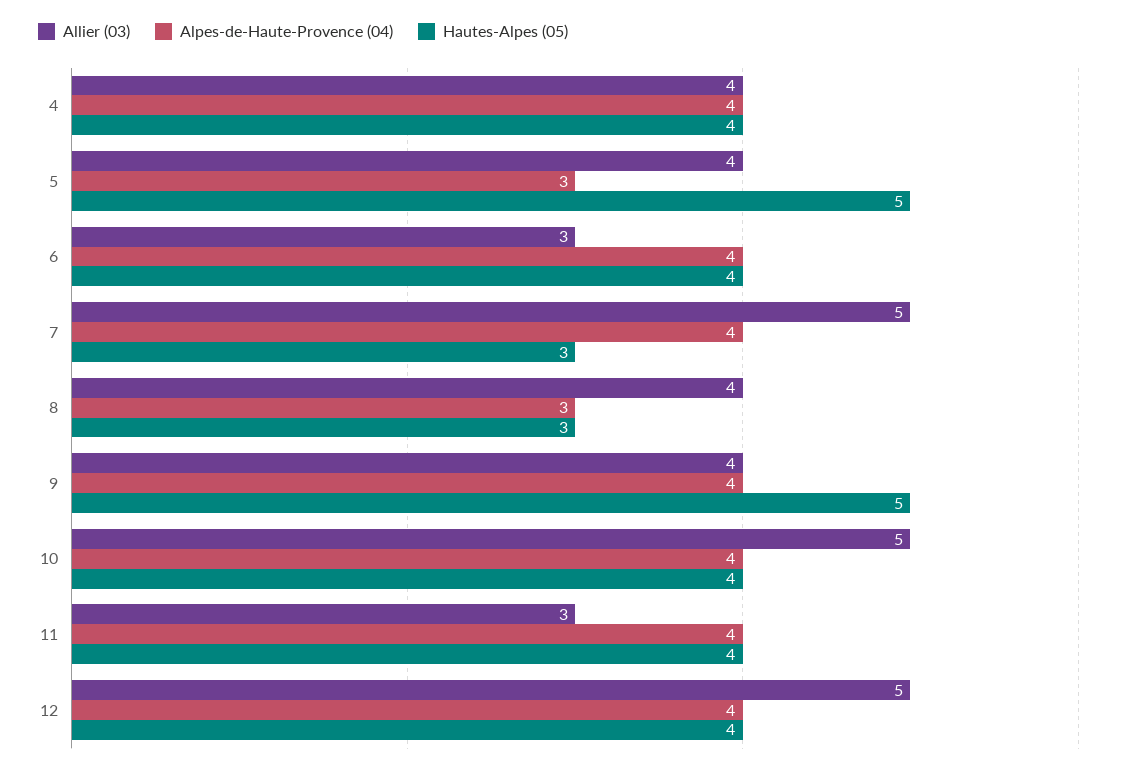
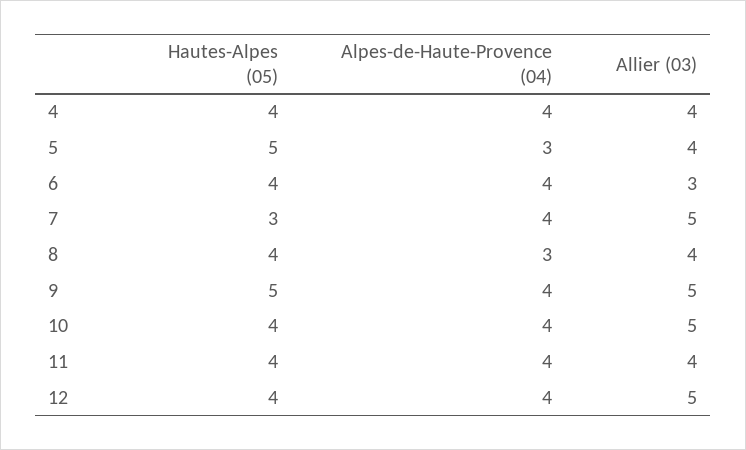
  {
    "Allier (03)": {
      "4": 4,
      "5": 4,
      "6": 3,
      "7": 5,
      "8": 4,
-     "9": 4,
+     "9": 5,
      "10": 5,
-     "11": 3,
+     "11": 4,
      "12": 5
    },
    "Alpes-de-Haute-Provence (04)": {
      "4": 4,
      "5": 3,
      "6": 4,
      "7": 4,
      "8": 3,
      "9": 4,
      "10": 4,
      "11": 4,
      "12": 4
    },
    "Hautes-Alpes (05)": {
      "4": 4,
      "5": 5,
      "6": 4,
      "7": 3,
-     "8": 3,
+     "8": 4,
      "9": 5,
      "10": 4,
      "11": 4,
      "12": 4
    }
  }

